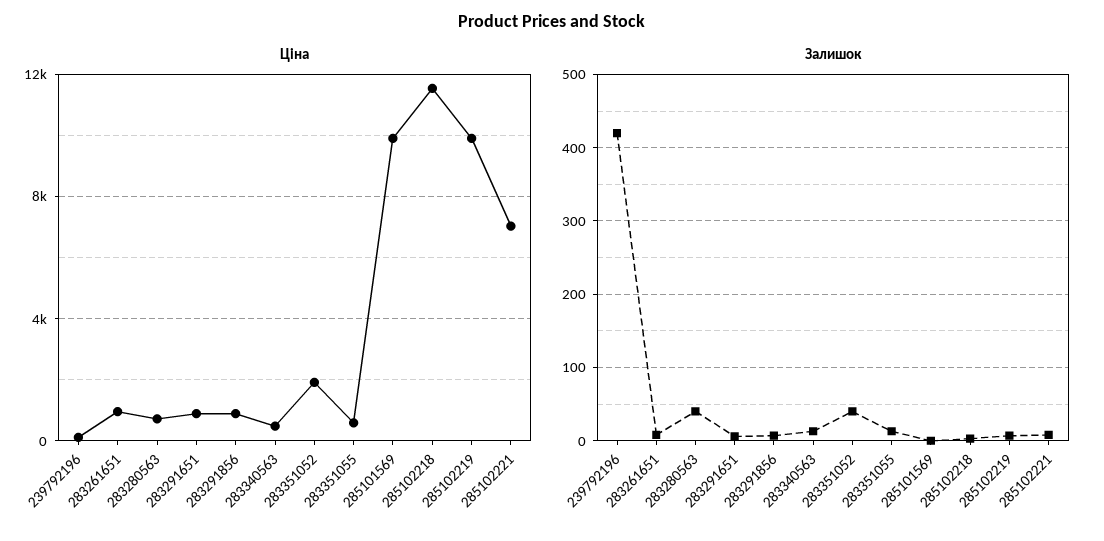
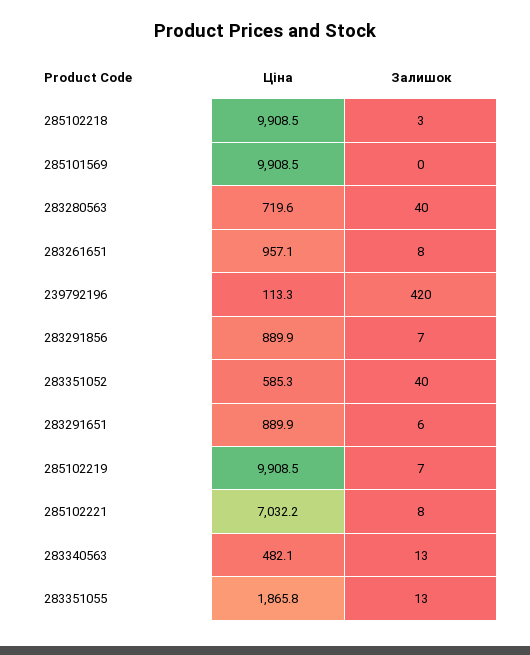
  {
    "Ціна": {
      "239792196": 113.3,
      "283261651": 957.1,
      "283280563": 719.6,
      "283291651": 889.9,
      "283291856": 889.9,
      "283340563": 482.1,
-     "283351052": 2000,
+     "283351052": 585.3,
-     "283351055": 500,
+     "283351055": 1865.8,
      "285101569": 9908.5,
-     "285102218": 11500,
+     "285102218": 9908.5,
      "285102219": 9908.5,
      "285102221": 7032.2
    },
    "Залишок": {
      "239792196": 420,
      "283261651": 8,
      "283280563": 40,
      "283291651": 6,
      "283291856": 7,
      "283340563": 13,
      "283351052": 40,
      "283351055": 13,
      "285101569": 0,
      "285102218": 3,
      "285102219": 7,
      "285102221": 8
    }
  }

